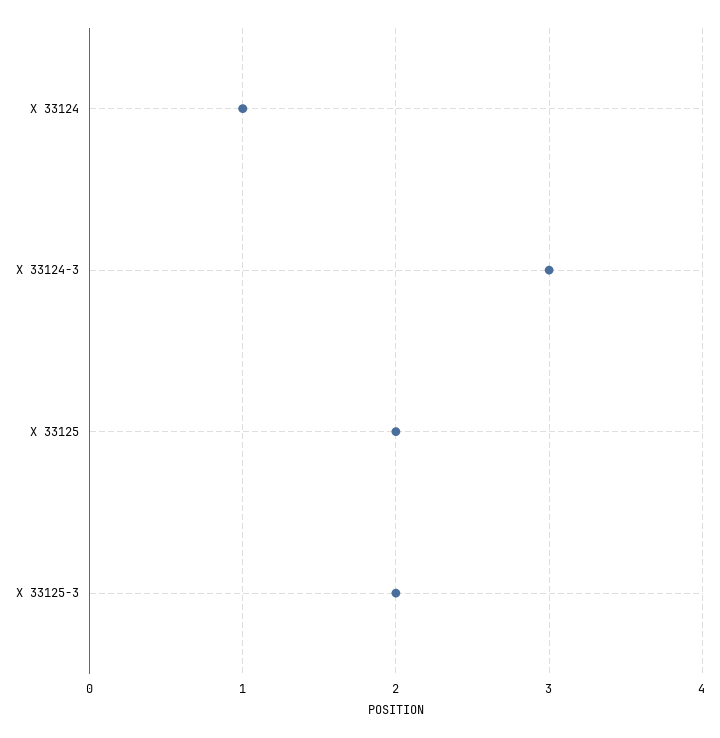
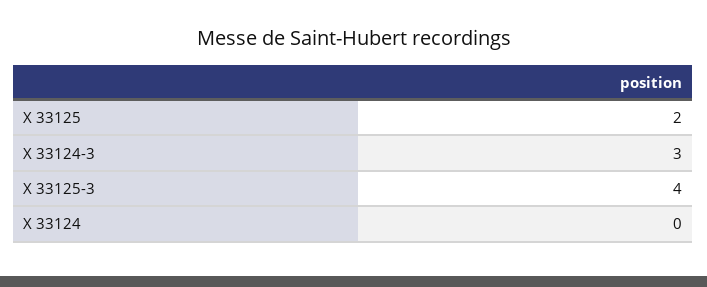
  {
-   "X 33124": 1,
+   "X 33124": 0,
    "X 33124-3": 3,
    "X 33125": 2,
-   "X 33125-3": 2
+   "X 33125-3": 4
  }

